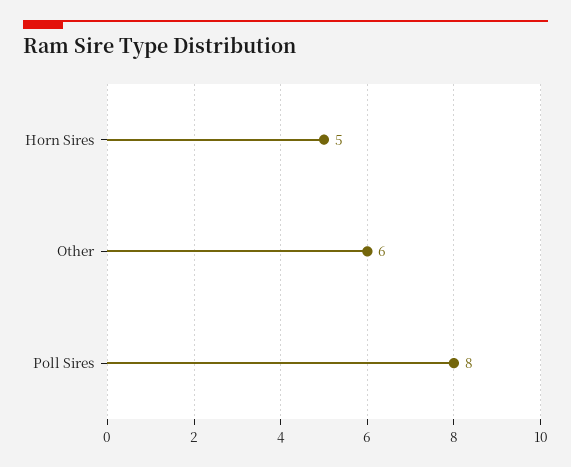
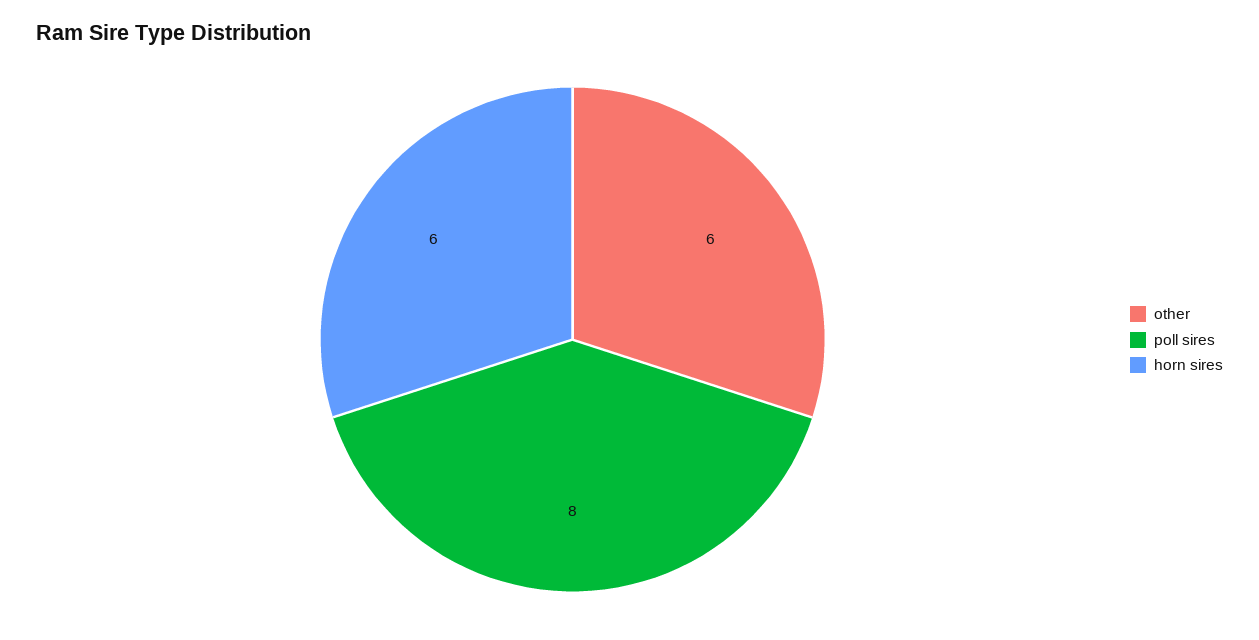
  {
-   "Horn Sires": 5,
+   "Horn Sires": 6,
    "Other": 6,
    "Poll Sires": 8
  }

